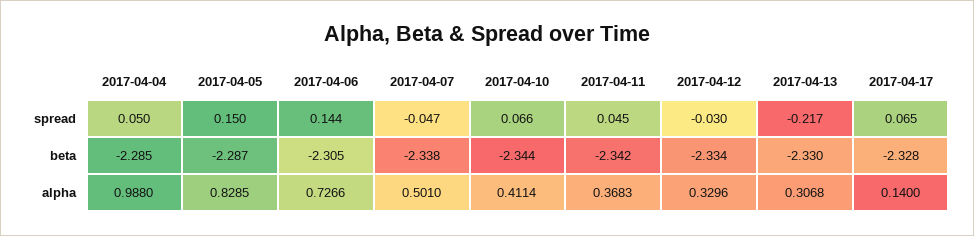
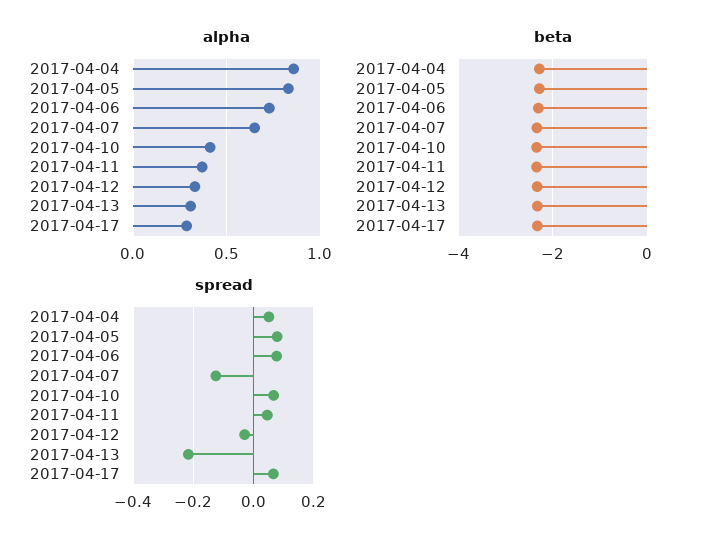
  {
    "spread": {
      "2017-04-04": 0.05,
-     "2017-04-05": 0.15,
+     "2017-04-05": 0.08,
-     "2017-04-06": 0.144,
+     "2017-04-06": 0.08,
-     "2017-04-07": -0.047,
+     "2017-04-07": -0.12,
      "2017-04-10": 0.066,
      "2017-04-11": 0.045,
      "2017-04-12": -0.03,
      "2017-04-13": -0.217,
      "2017-04-17": 0.065
    },
    "beta": {
      "2017-04-04": -2.285,
      "2017-04-05": -2.287,
      "2017-04-06": -2.305,
      "2017-04-07": -2.338,
      "2017-04-10": -2.344,
      "2017-04-11": -2.342,
      "2017-04-12": -2.334,
      "2017-04-13": -2.33,
      "2017-04-17": -2.328
    },
    "alpha": {
-     "2017-04-04": 0.988,
+     "2017-04-04": 0.85,
      "2017-04-05": 0.8285,
      "2017-04-06": 0.7266,
-     "2017-04-07": 0.501,
+     "2017-04-07": 0.65,
      "2017-04-10": 0.4114,
      "2017-04-11": 0.3683,
      "2017-04-12": 0.3296,
      "2017-04-13": 0.3068,
-     "2017-04-17": 0.14
+     "2017-04-17": 0.3
    }
  }

